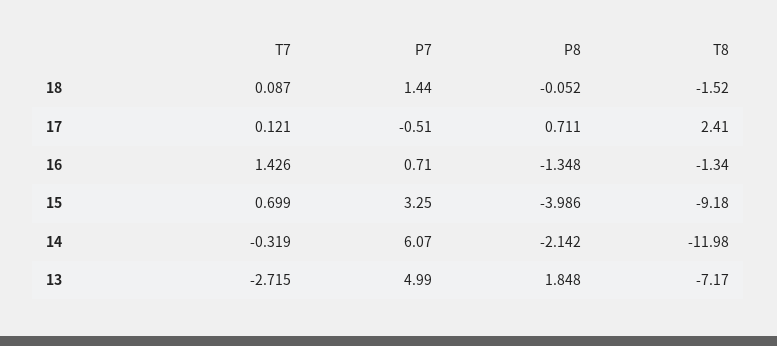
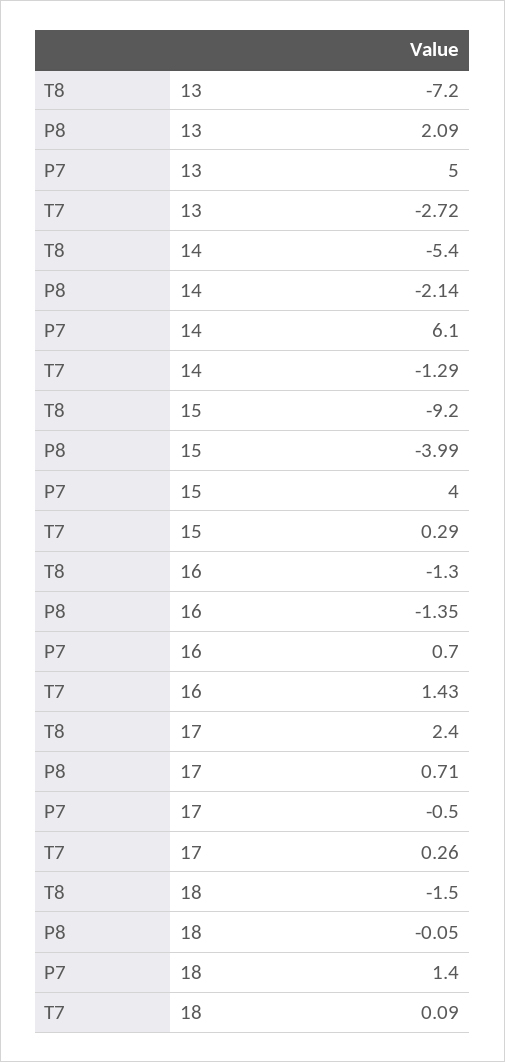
  {
    "T7": {
      "18": 0.087,
-     "17": 0.121,
+     "17": 0.26,
      "16": 1.426,
-     "15": 0.699,
+     "15": 0.29,
-     "14": -0.319,
+     "14": -1.29,
      "13": -2.715
    },
    "P7": {
      "18": 1.44,
      "17": -0.51,
      "16": 0.71,
-     "15": 3.25,
+     "15": 4,
      "14": 6.07,
      "13": 4.99
    },
    "P8": {
      "18": -0.052,
      "17": 0.711,
      "16": -1.348,
      "15": -3.986,
      "14": -2.142,
-     "13": 1.848
+     "13": 2.09
    },
    "T8": {
      "18": -1.52,
      "17": 2.41,
      "16": -1.34,
      "15": -9.18,
-     "14": -11.98,
+     "14": -5.4,
      "13": -7.17
    }
  }

